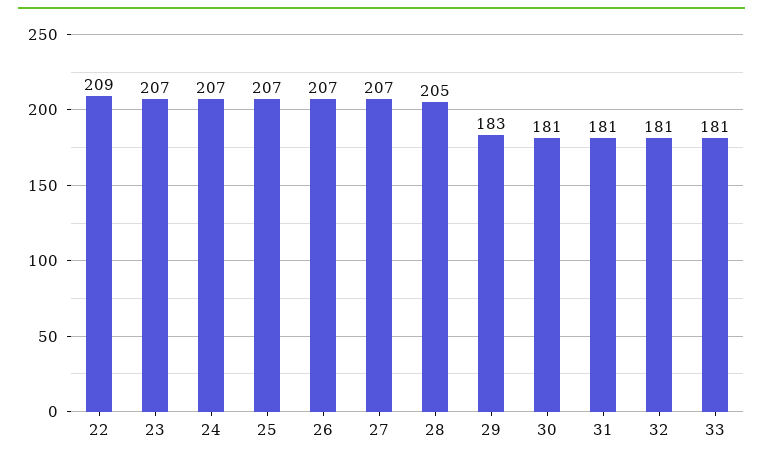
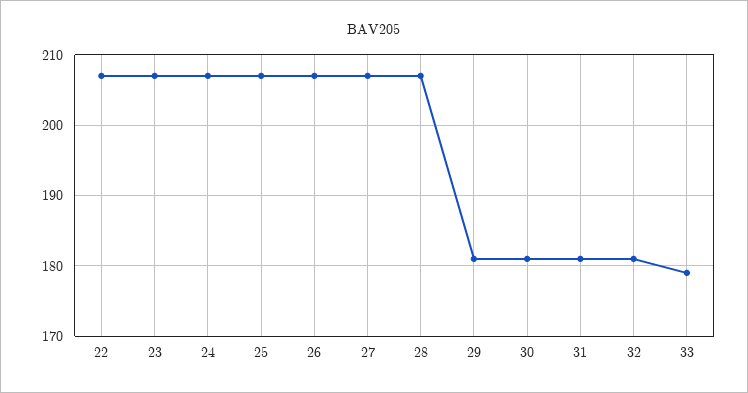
  {
-   "22": 209,
+   "22": 207,
    "23": 207,
    "24": 207,
    "25": 207,
    "26": 207,
    "27": 207,
-   "28": 205,
+   "28": 207,
-   "29": 183,
+   "29": 181,
    "30": 181,
    "31": 181,
    "32": 181,
-   "33": 181
+   "33": 179
  }

